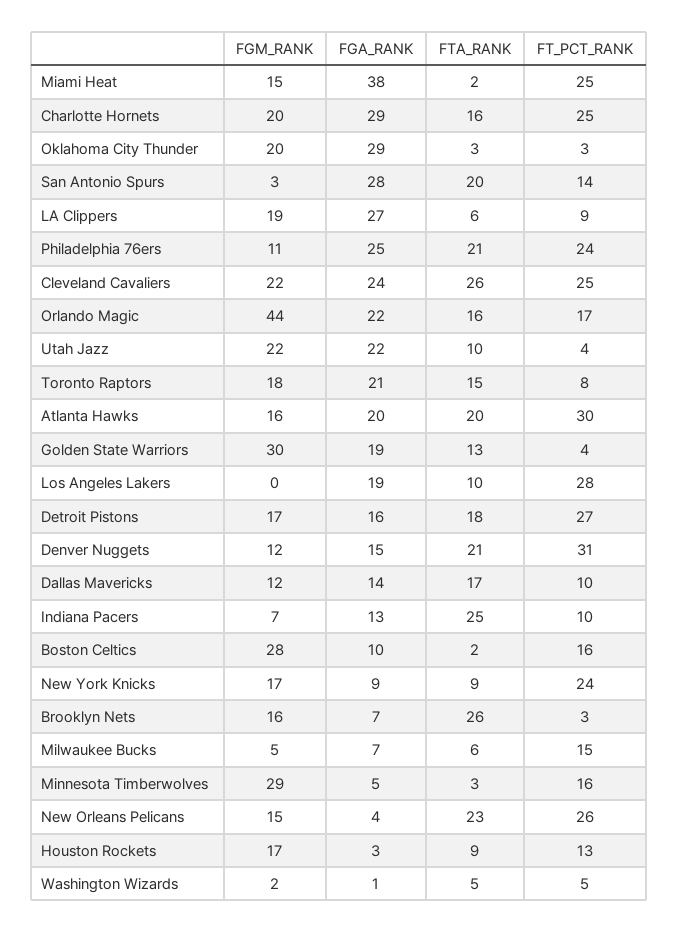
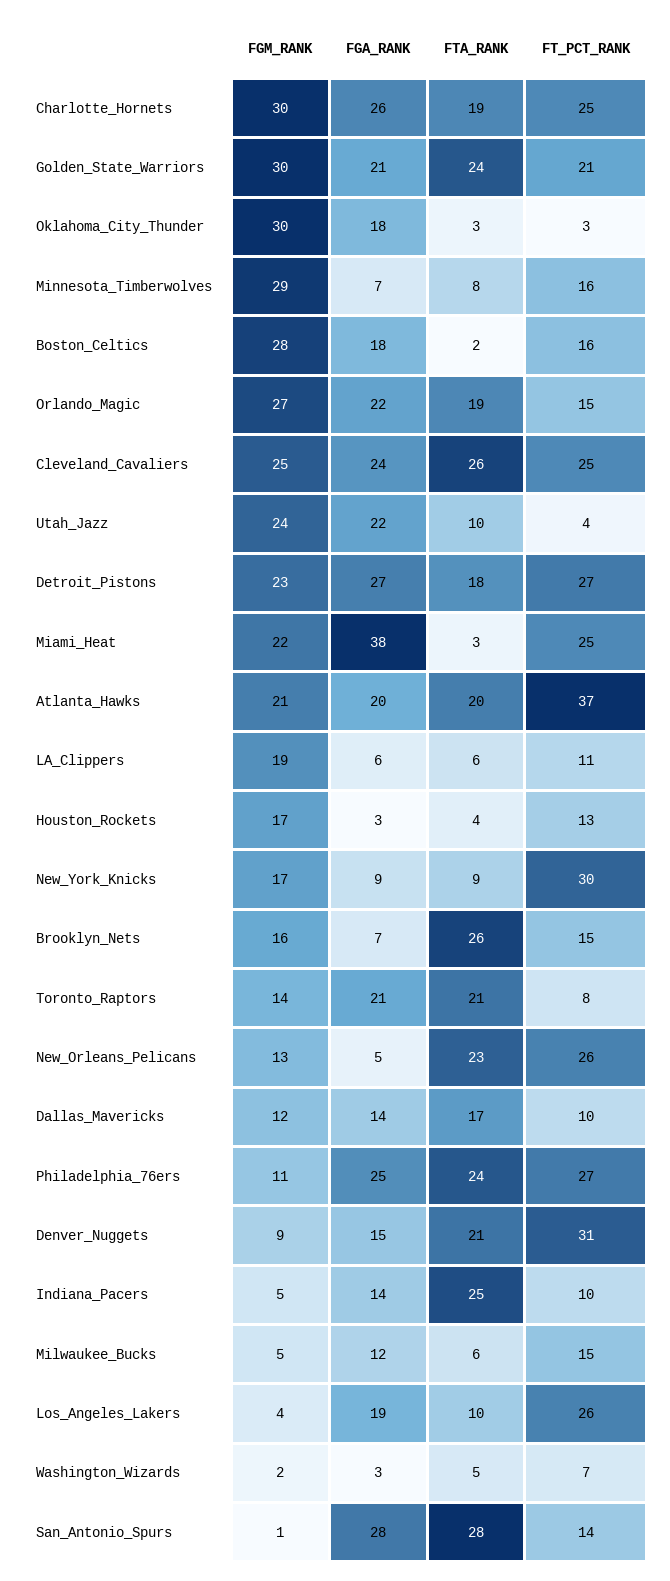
  {
    "FGM_RANK": {
-     "Miami Heat": 15,
+     "Miami Heat": 22,
-     "Charlotte Hornets": 20,
+     "Charlotte Hornets": 30,
-     "Oklahoma City Thunder": 20,
+     "Oklahoma City Thunder": 30,
-     "San Antonio Spurs": 3,
+     "San Antonio Spurs": 1,
      "LA Clippers": 19,
      "Philadelphia 76ers": 11,
-     "Cleveland Cavaliers": 22,
+     "Cleveland Cavaliers": 25,
-     "Orlando Magic": 44,
+     "Orlando Magic": 27,
-     "Utah Jazz": 22,
+     "Utah Jazz": 24,
-     "Toronto Raptors": 18,
+     "Toronto Raptors": 14,
-     "Atlanta Hawks": 16,
+     "Atlanta Hawks": 21,
      "Golden State Warriors": 30,
-     "Los Angeles Lakers": 0,
+     "Los Angeles Lakers": 4,
-     "Detroit Pistons": 17,
+     "Detroit Pistons": 23,
-     "Denver Nuggets": 12,
+     "Denver Nuggets": 9,
      "Dallas Mavericks": 12,
-     "Indiana Pacers": 7,
+     "Indiana Pacers": 5,
      "Boston Celtics": 28,
      "New York Knicks": 17,
      "Brooklyn Nets": 16,
      "Milwaukee Bucks": 5,
      "Minnesota Timberwolves": 29,
-     "New Orleans Pelicans": 15,
+     "New Orleans Pelicans": 13,
      "Houston Rockets": 17,
      "Washington Wizards": 2
    },
    "FGA_RANK": {
      "Miami Heat": 38,
-     "Charlotte Hornets": 29,
+     "Charlotte Hornets": 26,
-     "Oklahoma City Thunder": 29,
+     "Oklahoma City Thunder": 18,
      "San Antonio Spurs": 28,
-     "LA Clippers": 27,
+     "LA Clippers": 6,
      "Philadelphia 76ers": 25,
      "Cleveland Cavaliers": 24,
      "Orlando Magic": 22,
      "Utah Jazz": 22,
      "Toronto Raptors": 21,
      "Atlanta Hawks": 20,
-     "Golden State Warriors": 19,
+     "Golden State Warriors": 21,
      "Los Angeles Lakers": 19,
-     "Detroit Pistons": 16,
+     "Detroit Pistons": 27,
      "Denver Nuggets": 15,
      "Dallas Mavericks": 14,
-     "Indiana Pacers": 13,
+     "Indiana Pacers": 14,
-     "Boston Celtics": 10,
+     "Boston Celtics": 18,
      "New York Knicks": 9,
      "Brooklyn Nets": 7,
-     "Milwaukee Bucks": 7,
+     "Milwaukee Bucks": 12,
-     "Minnesota Timberwolves": 5,
+     "Minnesota Timberwolves": 7,
-     "New Orleans Pelicans": 4,
+     "New Orleans Pelicans": 5,
      "Houston Rockets": 3,
-     "Washington Wizards": 1
+     "Washington Wizards": 3
    },
    "FTA_RANK": {
-     "Miami Heat": 2,
+     "Miami Heat": 3,
-     "Charlotte Hornets": 16,
+     "Charlotte Hornets": 19,
      "Oklahoma City Thunder": 3,
-     "San Antonio Spurs": 20,
+     "San Antonio Spurs": 28,
      "LA Clippers": 6,
-     "Philadelphia 76ers": 21,
+     "Philadelphia 76ers": 24,
      "Cleveland Cavaliers": 26,
-     "Orlando Magic": 16,
+     "Orlando Magic": 19,
      "Utah Jazz": 10,
-     "Toronto Raptors": 15,
+     "Toronto Raptors": 21,
      "Atlanta Hawks": 20,
-     "Golden State Warriors": 13,
+     "Golden State Warriors": 24,
      "Los Angeles Lakers": 10,
      "Detroit Pistons": 18,
      "Denver Nuggets": 21,
      "Dallas Mavericks": 17,
      "Indiana Pacers": 25,
      "Boston Celtics": 2,
      "New York Knicks": 9,
      "Brooklyn Nets": 26,
      "Milwaukee Bucks": 6,
-     "Minnesota Timberwolves": 3,
+     "Minnesota Timberwolves": 8,
      "New Orleans Pelicans": 23,
-     "Houston Rockets": 9,
+     "Houston Rockets": 4,
      "Washington Wizards": 5
    },
    "FT_PCT_RANK": {
      "Miami Heat": 25,
      "Charlotte Hornets": 25,
      "Oklahoma City Thunder": 3,
      "San Antonio Spurs": 14,
-     "LA Clippers": 9,
+     "LA Clippers": 11,
-     "Philadelphia 76ers": 24,
+     "Philadelphia 76ers": 27,
      "Cleveland Cavaliers": 25,
-     "Orlando Magic": 17,
+     "Orlando Magic": 15,
      "Utah Jazz": 4,
      "Toronto Raptors": 8,
-     "Atlanta Hawks": 30,
+     "Atlanta Hawks": 37,
-     "Golden State Warriors": 4,
+     "Golden State Warriors": 21,
-     "Los Angeles Lakers": 28,
+     "Los Angeles Lakers": 26,
      "Detroit Pistons": 27,
      "Denver Nuggets": 31,
      "Dallas Mavericks": 10,
      "Indiana Pacers": 10,
      "Boston Celtics": 16,
-     "New York Knicks": 24,
+     "New York Knicks": 30,
-     "Brooklyn Nets": 3,
+     "Brooklyn Nets": 15,
      "Milwaukee Bucks": 15,
      "Minnesota Timberwolves": 16,
      "New Orleans Pelicans": 26,
      "Houston Rockets": 13,
-     "Washington Wizards": 5
+     "Washington Wizards": 7
    }
  }

